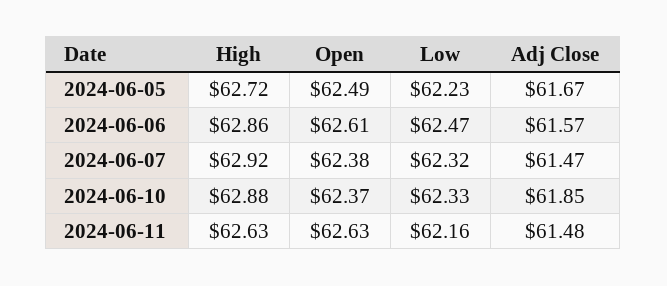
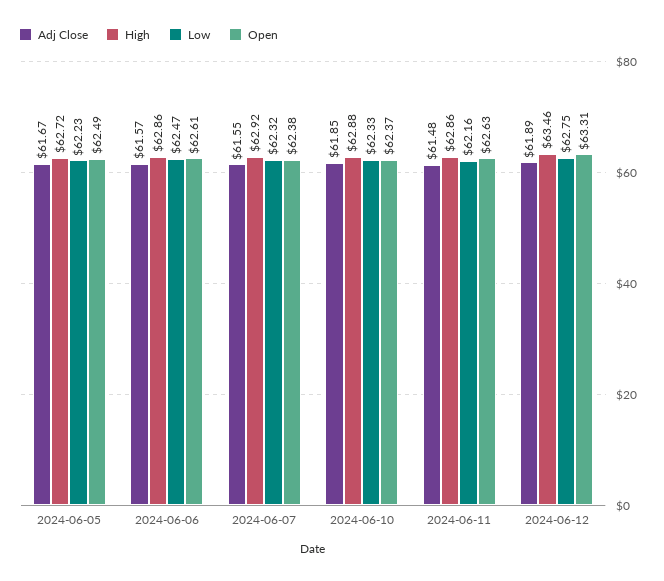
  {
    "High": {
      "2024-06-05": 62.72,
      "2024-06-06": 62.86,
      "2024-06-07": 62.92,
      "2024-06-10": 62.88,
-     "2024-06-11": 62.63
+     "2024-06-11": 62.86,
+     "2024-06-12": 63.46
    },
    "Open": {
      "2024-06-05": 62.49,
      "2024-06-06": 62.61,
      "2024-06-07": 62.38,
      "2024-06-10": 62.37,
-     "2024-06-11": 62.63
+     "2024-06-11": 62.63,
+     "2024-06-12": 63.31
    },
    "Low": {
      "2024-06-05": 62.23,
      "2024-06-06": 62.47,
      "2024-06-07": 62.32,
      "2024-06-10": 62.33,
-     "2024-06-11": 62.16
+     "2024-06-11": 62.16,
+     "2024-06-12": 62.75
    },
    "Adj Close": {
      "2024-06-05": 61.67,
      "2024-06-06": 61.57,
-     "2024-06-07": 61.47,
+     "2024-06-07": 61.55,
      "2024-06-10": 61.85,
-     "2024-06-11": 61.48
+     "2024-06-11": 61.48,
+     "2024-06-12": 61.89
    }
  }

